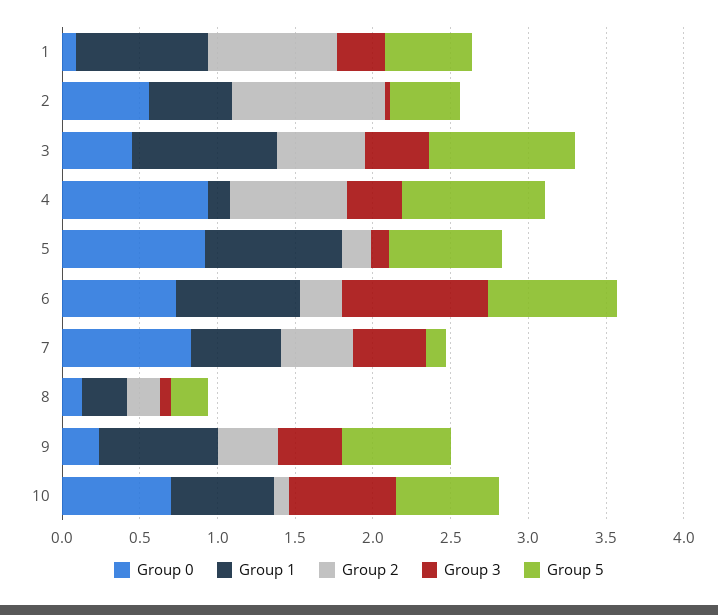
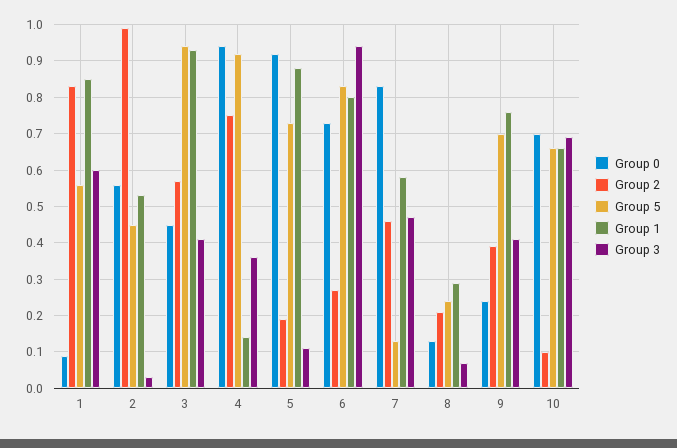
  {
    "Group 0": {
      "1": 0.1,
      "2": 0.55,
      "3": 0.45,
      "4": 0.95,
      "5": 0.9,
      "6": 0.75,
      "7": 0.85,
      "8": 0.15,
      "9": 0.25,
      "10": 0.7
    },
    "Group 1": {
      "1": 0.85,
      "2": 0.55,
      "3": 0.95,
      "4": 0.15,
      "5": 0.9,
      "6": 0.8,
      "7": 0.6,
      "8": 0.3,
      "9": 0.75,
      "10": 0.65
    },
    "Group 2": {
      "1": 0.85,
      "2": 1,
      "3": 0.55,
      "4": 0.75,
      "5": 0.2,
      "6": 0.25,
      "7": 0.45,
      "8": 0.2,
      "9": 0.4,
      "10": 0.1
    },
    "Group 3": {
-     "1": 0.3,
+     "1": 0.6,
      "2": 0.05,
      "3": 0.4,
      "4": 0.35,
      "5": 0.1,
      "6": 0.95,
      "7": 0.45,
      "8": 0.05,
      "9": 0.4,
      "10": 0.7
    },
    "Group 5": {
      "1": 0.55,
      "2": 0.45,
      "3": 0.95,
      "4": 0.9,
      "5": 0.75,
      "6": 0.85,
      "7": 0.15,
      "8": 0.25,
      "9": 0.7,
      "10": 0.65
    }
  }

